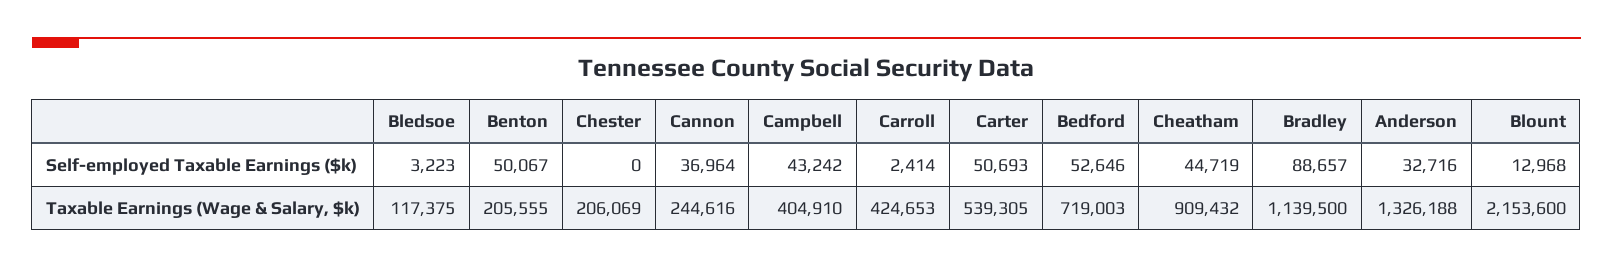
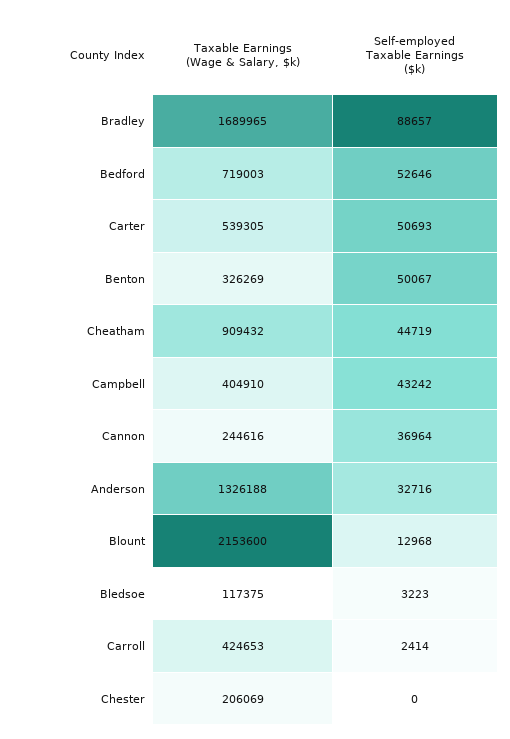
  {
    "Bledsoe": {
      "Self-employed Taxable Earnings ($k)": 3223,
      "Taxable Earnings (Wage & Salary, $k)": 117375
    },
    "Benton": {
      "Self-employed Taxable Earnings ($k)": 50067,
-     "Taxable Earnings (Wage & Salary, $k)": 205555
+     "Taxable Earnings (Wage & Salary, $k)": 326269
    },
    "Chester": {
      "Self-employed Taxable Earnings ($k)": 0,
      "Taxable Earnings (Wage & Salary, $k)": 206069
    },
    "Cannon": {
      "Self-employed Taxable Earnings ($k)": 36964,
      "Taxable Earnings (Wage & Salary, $k)": 244616
    },
    "Campbell": {
      "Self-employed Taxable Earnings ($k)": 43242,
      "Taxable Earnings (Wage & Salary, $k)": 404910
    },
    "Carroll": {
      "Self-employed Taxable Earnings ($k)": 2414,
      "Taxable Earnings (Wage & Salary, $k)": 424653
    },
    "Carter": {
      "Self-employed Taxable Earnings ($k)": 50693,
      "Taxable Earnings (Wage & Salary, $k)": 539305
    },
    "Bedford": {
      "Self-employed Taxable Earnings ($k)": 52646,
      "Taxable Earnings (Wage & Salary, $k)": 719003
    },
    "Cheatham": {
      "Self-employed Taxable Earnings ($k)": 44719,
      "Taxable Earnings (Wage & Salary, $k)": 909432
    },
    "Bradley": {
      "Self-employed Taxable Earnings ($k)": 88657,
-     "Taxable Earnings (Wage & Salary, $k)": 1139500
+     "Taxable Earnings (Wage & Salary, $k)": 1689965
    },
    "Anderson": {
      "Self-employed Taxable Earnings ($k)": 32716,
      "Taxable Earnings (Wage & Salary, $k)": 1326188
    },
    "Blount": {
      "Self-employed Taxable Earnings ($k)": 12968,
      "Taxable Earnings (Wage & Salary, $k)": 2153600
    }
  }

